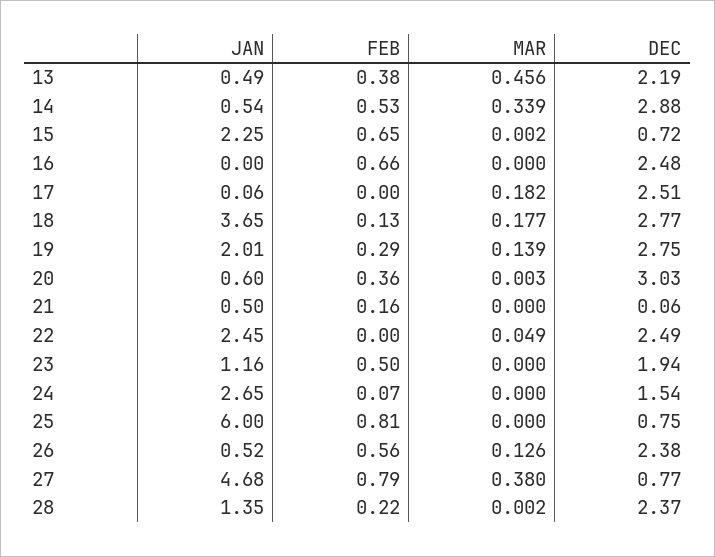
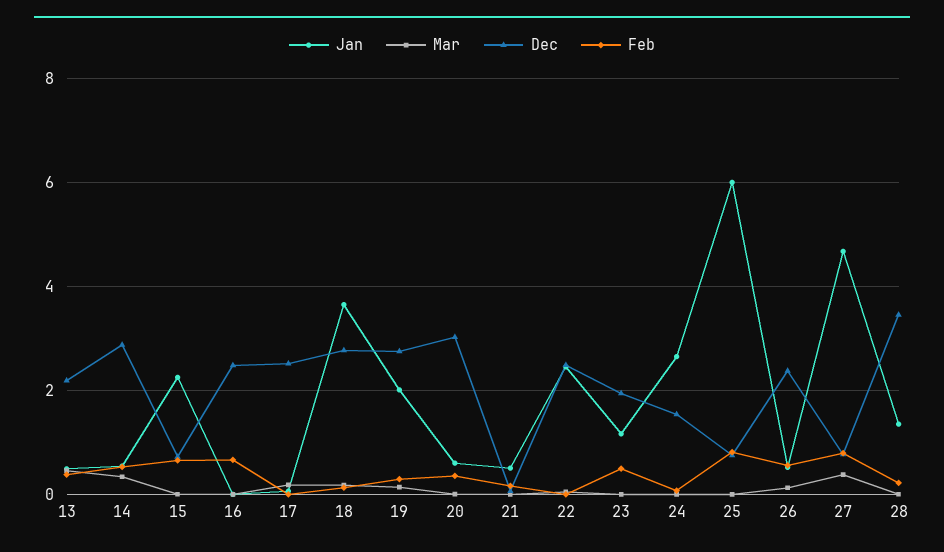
  {
    "JAN": {
      "13": 0.49,
      "14": 0.54,
      "15": 2.25,
      "16": 0,
      "17": 0.06,
      "18": 3.65,
      "19": 2.01,
      "20": 0.6,
      "21": 0.5,
      "22": 2.45,
      "23": 1.16,
      "24": 2.65,
      "25": 6,
      "26": 0.52,
      "27": 4.68,
      "28": 1.35
    },
    "FEB": {
      "13": 0.38,
      "14": 0.53,
      "15": 0.65,
      "16": 0.66,
      "17": 0,
      "18": 0.13,
      "19": 0.29,
      "20": 0.36,
      "21": 0.16,
      "22": 0,
      "23": 0.5,
      "24": 0.07,
      "25": 0.81,
      "26": 0.56,
      "27": 0.79,
      "28": 0.22
    },
    "MAR": {
      "13": 0.456,
      "14": 0.339,
      "15": 0.002,
      "16": 0,
      "17": 0.182,
      "18": 0.177,
      "19": 0.139,
      "20": 0.003,
      "21": 0,
      "22": 0.049,
      "23": 0,
      "24": 0,
      "25": 0,
      "26": 0.126,
      "27": 0.38,
      "28": 0.002
    },
    "DEC": {
      "13": 2.19,
      "14": 2.88,
      "15": 0.72,
      "16": 2.48,
      "17": 2.51,
      "18": 2.77,
      "19": 2.75,
      "20": 3.03,
      "21": 0.06,
      "22": 2.49,
      "23": 1.94,
      "24": 1.54,
      "25": 0.75,
      "26": 2.38,
      "27": 0.77,
-     "28": 2.37
+     "28": 3.4
    }
  }

